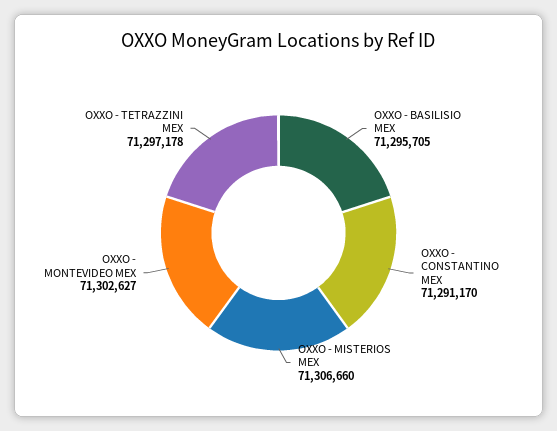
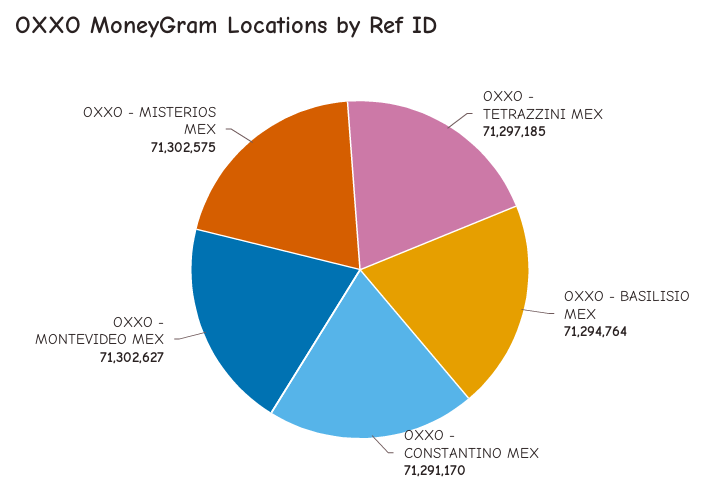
  {
-   "OXXO - BASILISIO MEX": 71295705,
+   "OXXO - BASILISIO MEX": 71294764,
    "OXXO - CONSTANTINO MEX": 71291170,
-   "OXXO - MISTERIOS MEX": 71306660,
+   "OXXO - MISTERIOS MEX": 71302575,
    "OXXO - MONTEVIDEO MEX": 71302627,
-   "OXXO - TETRAZZINI MEX": 71297178
+   "OXXO - TETRAZZINI MEX": 71297185
  }

